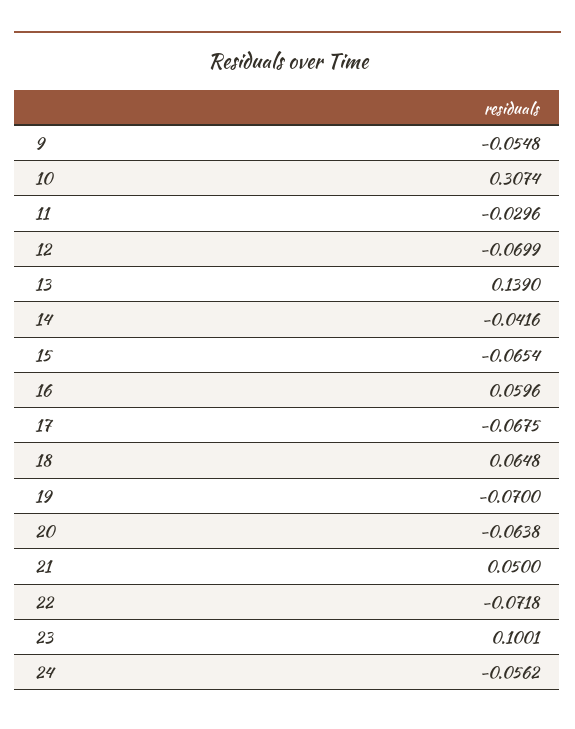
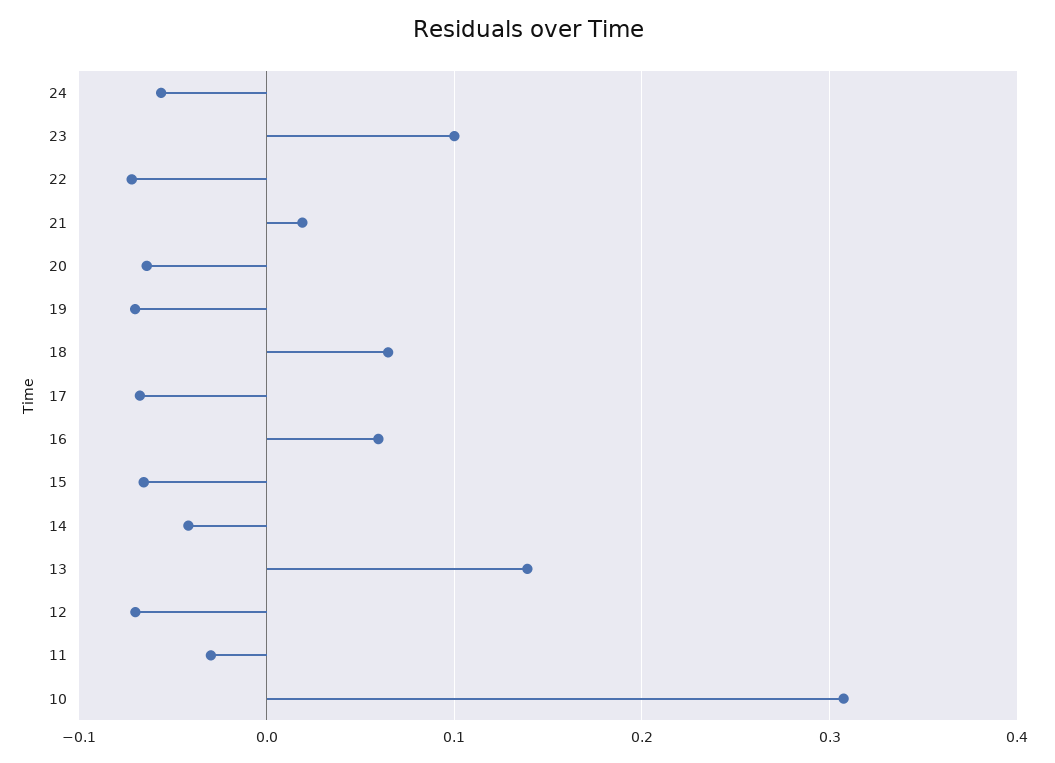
  {
-   "9": -0.0548,
    "10": 0.3074,
    "11": -0.0296,
    "12": -0.0699,
    "13": 0.139,
    "14": -0.0416,
    "15": -0.0654,
    "16": 0.0596,
    "17": -0.0675,
    "18": 0.0648,
    "19": -0.07,
    "20": -0.0638,
-   "21": 0.05,
+   "21": 0.02,
    "22": -0.0718,
    "23": 0.1001,
    "24": -0.0562
  }

